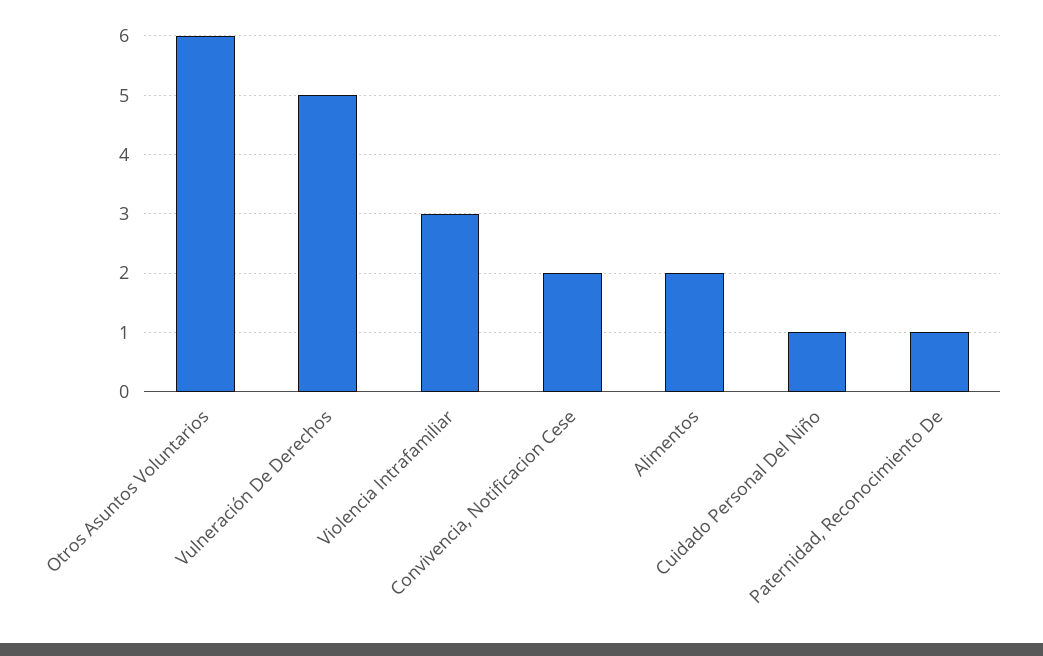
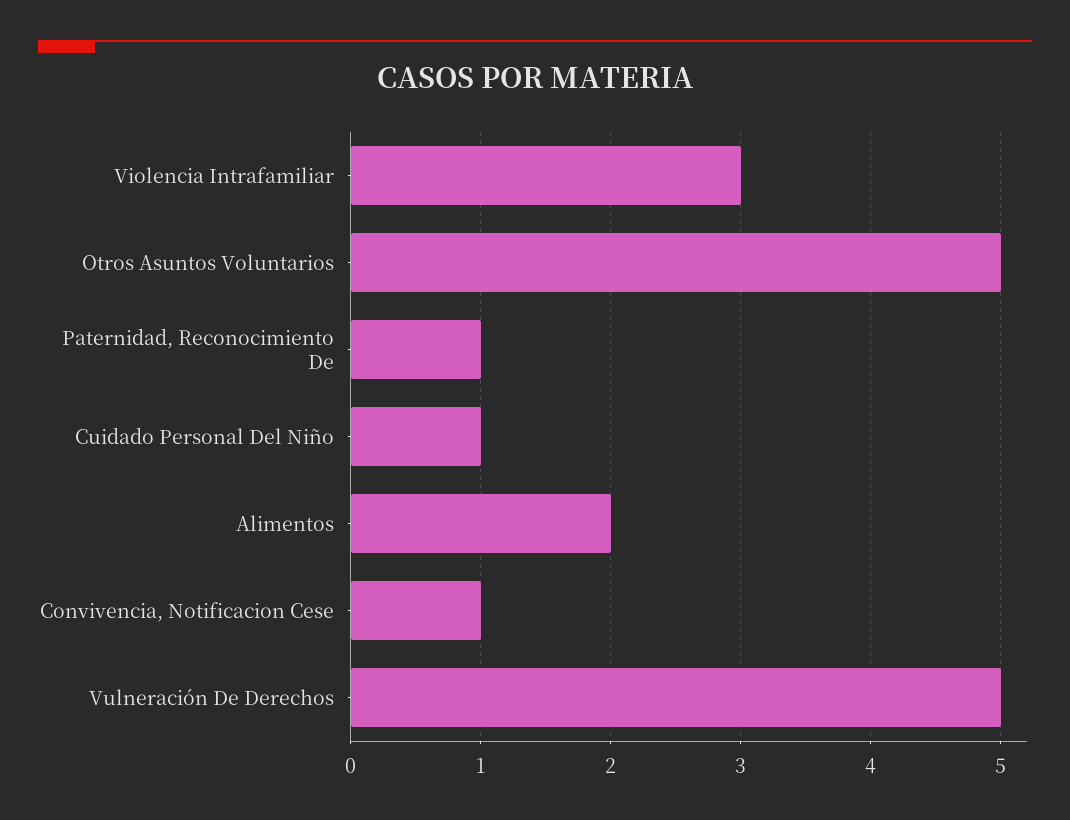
  {
-   "Otros Asuntos Voluntarios": 6,
+   "Otros Asuntos Voluntarios": 5,
    "Vulneración De Derechos": 5,
    "Violencia Intrafamiliar": 3,
-   "Convivencia, Notificacion Cese": 2,
+   "Convivencia, Notificacion Cese": 1,
    "Alimentos": 2,
    "Cuidado Personal Del Niño": 1,
    "Paternidad, Reconocimiento De": 1
  }

